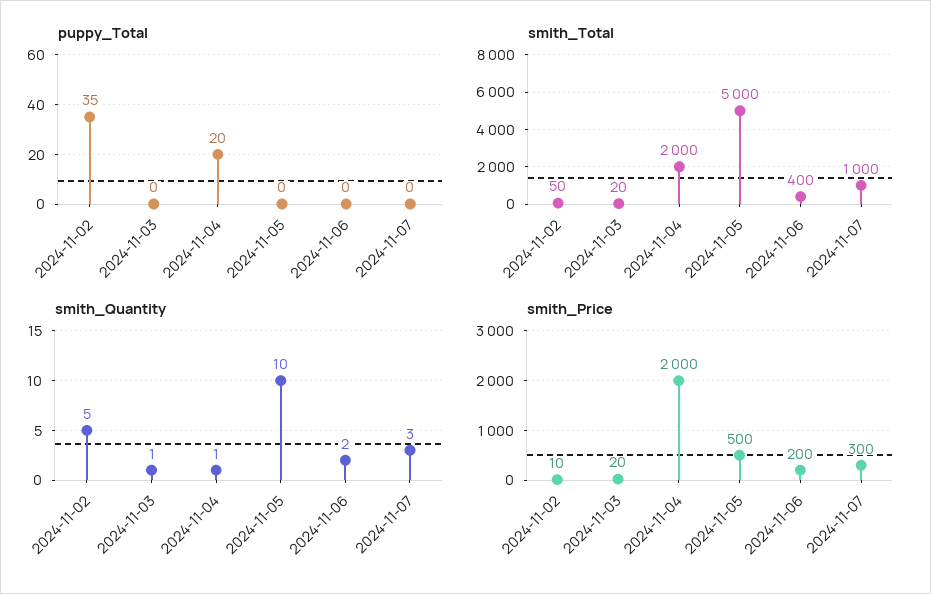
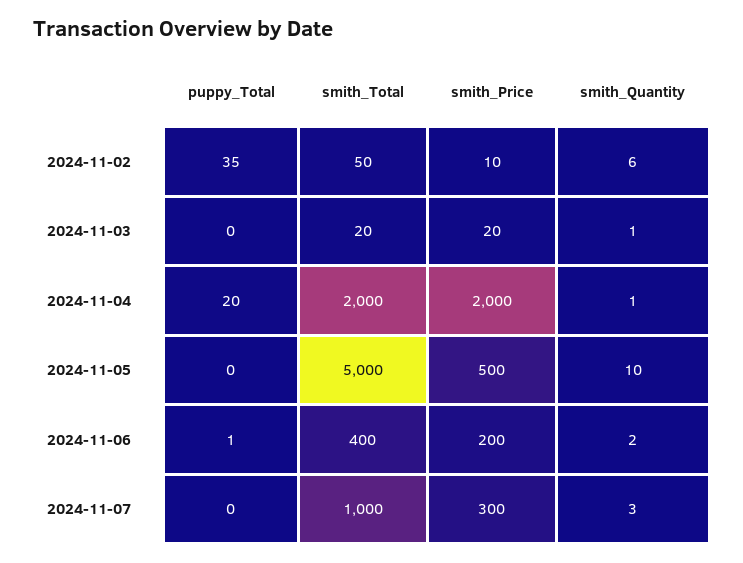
  {
    "puppy_Total": {
      "2024-11-02": 35,
      "2024-11-03": 0,
      "2024-11-04": 20,
      "2024-11-05": 0,
-     "2024-11-06": 0,
+     "2024-11-06": 1,
      "2024-11-07": 0
    },
    "smith_Total": {
      "2024-11-02": 50,
      "2024-11-03": 20,
      "2024-11-04": 2000,
      "2024-11-05": 5000,
      "2024-11-06": 400,
      "2024-11-07": 1000
    },
    "smith_Quantity": {
-     "2024-11-02": 5,
+     "2024-11-02": 6,
      "2024-11-03": 1,
      "2024-11-04": 1,
      "2024-11-05": 10,
      "2024-11-06": 2,
      "2024-11-07": 3
    },
    "smith_Price": {
      "2024-11-02": 10,
      "2024-11-03": 20,
      "2024-11-04": 2000,
      "2024-11-05": 500,
      "2024-11-06": 200,
      "2024-11-07": 300
    }
  }

